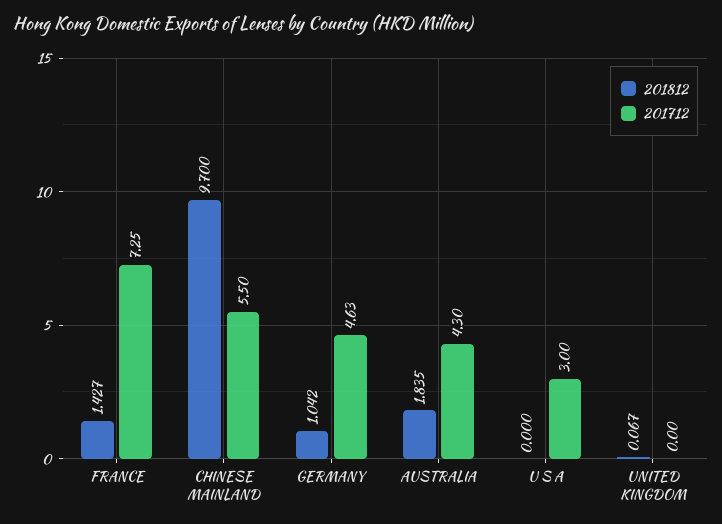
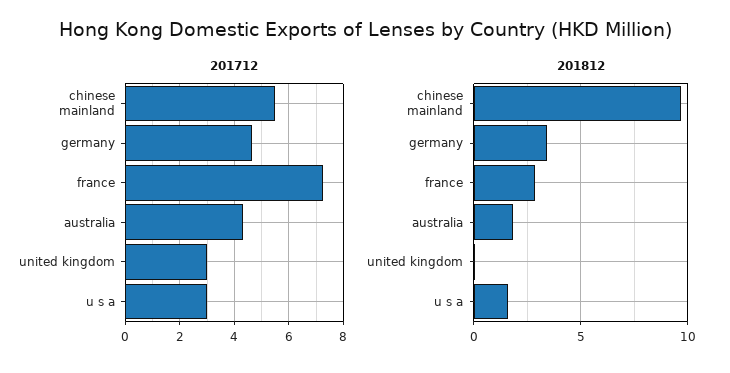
  {
    "201812": {
-     "FRANCE": 1.427,
+     "FRANCE": 3,
      "CHINESE MAINLAND": 9.7,
-     "GERMANY": 1.042,
+     "GERMANY": 3.5,
      "AUSTRALIA": 1.835,
-     "U S A": 0,
+     "U S A": 1.5,
      "UNITED KINGDOM": 0.067
    },
    "201712": {
      "FRANCE": 7.25,
      "CHINESE MAINLAND": 5.5,
      "GERMANY": 4.63,
      "AUSTRALIA": 4.3,
      "U S A": 3,
-     "UNITED KINGDOM": 0
+     "UNITED KINGDOM": 3
    }
  }

